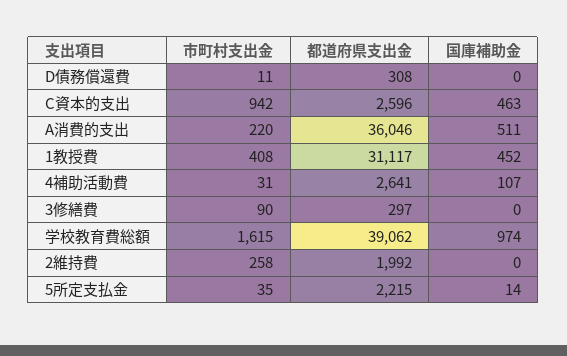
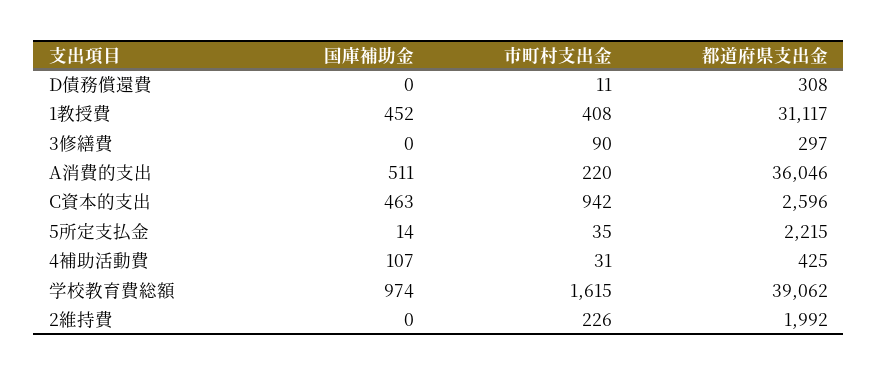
  {
    "市町村支出金": {
      "D債務償還費": 11,
      "C資本的支出": 942,
      "A消費的支出": 220,
      "1教授費": 408,
      "4補助活動費": 31,
      "3修繕費": 90,
      "学校教育費総額": 1615,
-     "2維持費": 258,
+     "2維持費": 226,
      "5所定支払金": 35
    },
    "都道府県支出金": {
      "D債務償還費": 308,
      "C資本的支出": 2596,
      "A消費的支出": 36046,
      "1教授費": 31117,
-     "4補助活動費": 2641,
+     "4補助活動費": 425,
      "3修繕費": 297,
      "学校教育費総額": 39062,
      "2維持費": 1992,
      "5所定支払金": 2215
    },
    "国庫補助金": {
      "D債務償還費": 0,
      "C資本的支出": 463,
      "A消費的支出": 511,
      "1教授費": 452,
      "4補助活動費": 107,
      "3修繕費": 0,
      "学校教育費総額": 974,
      "2維持費": 0,
      "5所定支払金": 14
    }
  }

